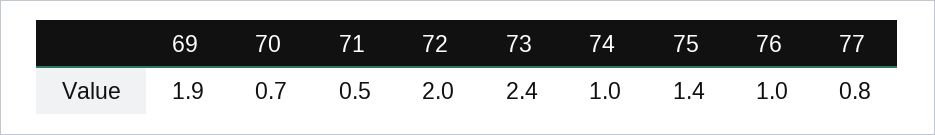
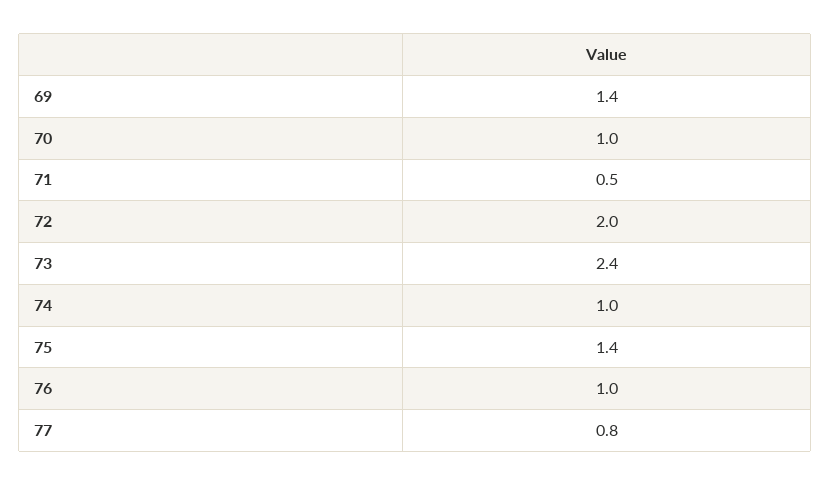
  {
-   "69": 1.9,
+   "69": 1.4,
-   "70": 0.7,
+   "70": 1,
    "71": 0.5,
    "72": 2,
    "73": 2.4,
    "74": 1,
    "75": 1.4,
    "76": 1,
    "77": 0.8
  }

